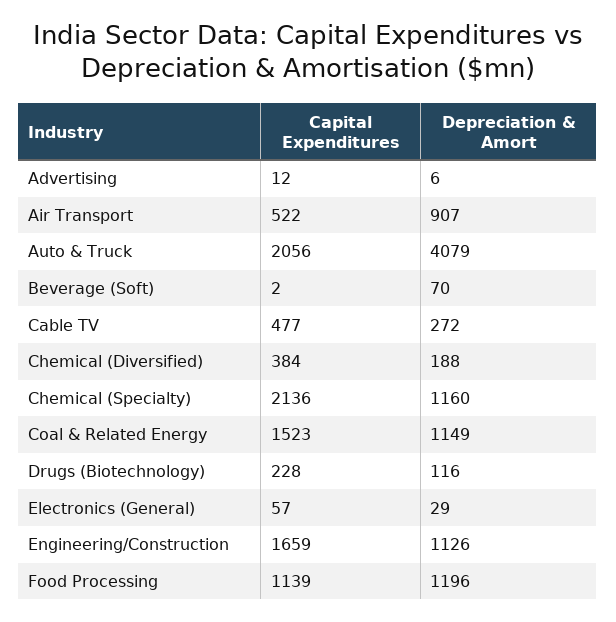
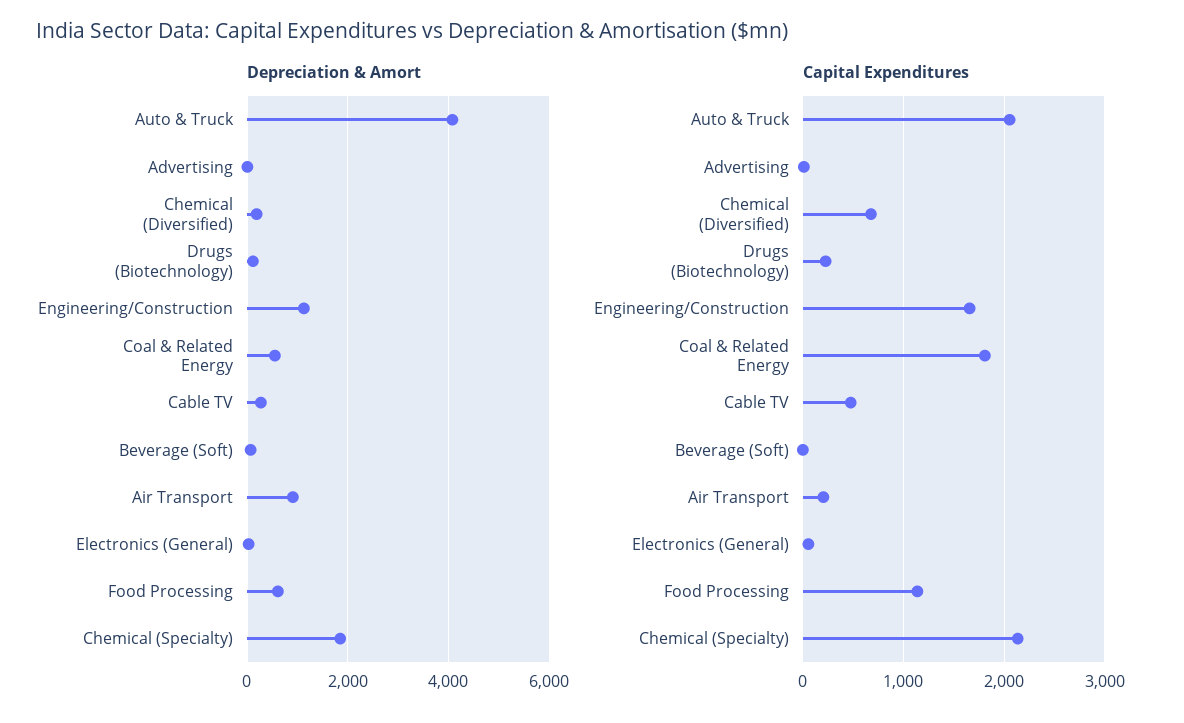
  {
    "Capital Expenditures": {
      "Advertising": 12,
-     "Air Transport": 522,
+     "Air Transport": 200,
      "Auto & Truck": 2056,
      "Beverage (Soft)": 2,
      "Cable TV": 477,
-     "Chemical (Diversified)": 384,
+     "Chemical (Diversified)": 700,
      "Chemical (Specialty)": 2136,
-     "Coal & Related Energy": 1523,
+     "Coal & Related Energy": 1800,
      "Drugs (Biotechnology)": 228,
      "Electronics (General)": 57,
      "Engineering/Construction": 1659,
      "Food Processing": 1139
    },
    "Depreciation & Amort": {
      "Advertising": 6,
      "Air Transport": 907,
      "Auto & Truck": 4079,
      "Beverage (Soft)": 70,
      "Cable TV": 272,
      "Chemical (Diversified)": 188,
-     "Chemical (Specialty)": 1160,
+     "Chemical (Specialty)": 1800,
-     "Coal & Related Energy": 1149,
+     "Coal & Related Energy": 600,
      "Drugs (Biotechnology)": 116,
      "Electronics (General)": 29,
      "Engineering/Construction": 1126,
-     "Food Processing": 1196
+     "Food Processing": 600
    }
  }

